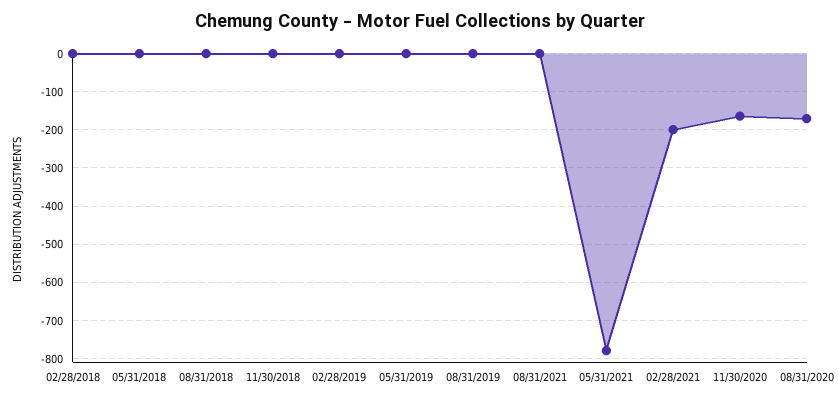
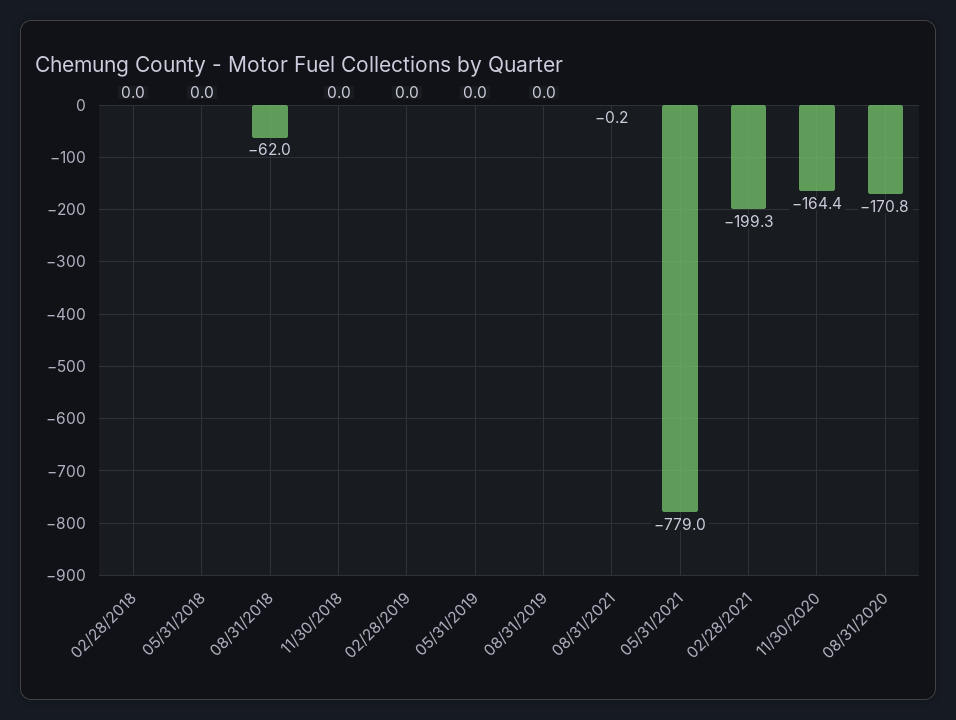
  {
    "02/28/2018": 0,
    "05/31/2018": 0,
-   "08/31/2018": 0,
+   "08/31/2018": -62,
    "11/30/2018": 0,
    "02/28/2019": 0,
    "05/31/2019": 0,
    "08/31/2019": 0,
    "08/31/2021": -0.2,
    "05/31/2021": -779,
    "02/28/2021": -199.3,
    "11/30/2020": -164.4,
    "08/31/2020": -170.8
  }

